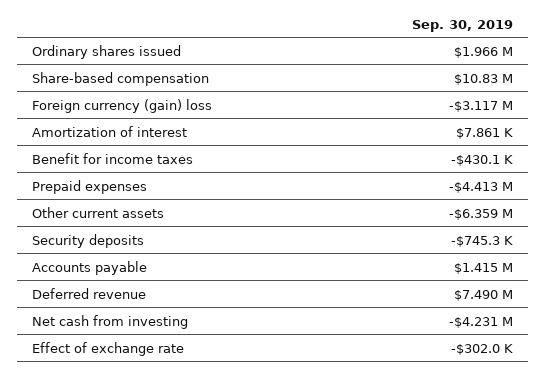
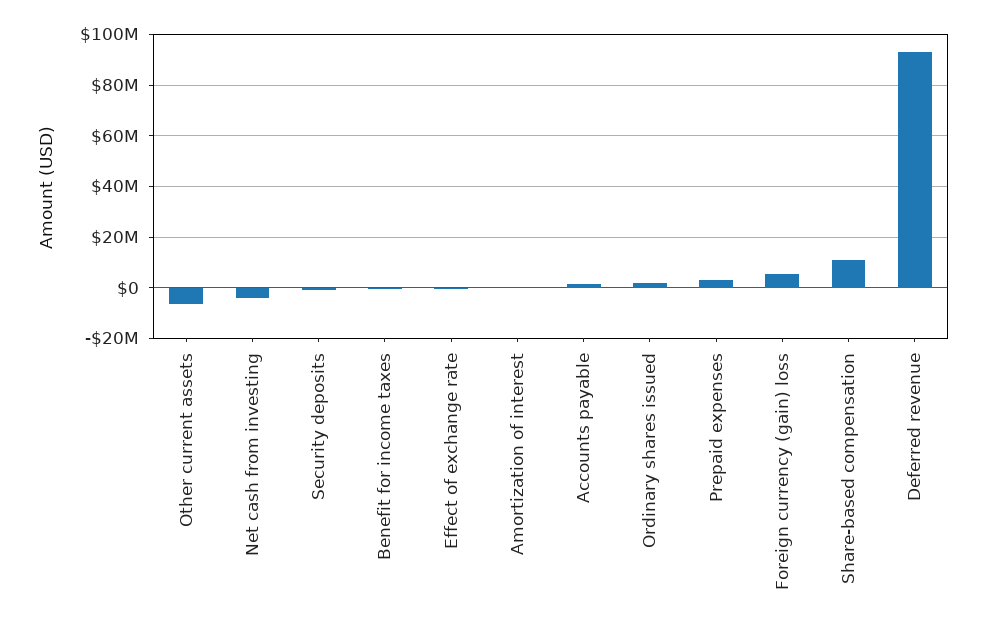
  {
    "Ordinary shares issued": 1966000,
    "Share-based compensation": 10830000,
-   "Foreign currency (gain) loss": -3117000,
+   "Foreign currency (gain) loss": 5000000,
    "Amortization of interest": 7861,
    "Benefit for income taxes": -430100,
-   "Prepaid expenses": -4413000,
+   "Prepaid expenses": 2500000,
    "Other current assets": -6359000,
    "Security deposits": -745300,
    "Accounts payable": 1415000,
-   "Deferred revenue": 7490000,
+   "Deferred revenue": 92500000,
    "Net cash from investing": -4231000,
    "Effect of exchange rate": -302000
  }

